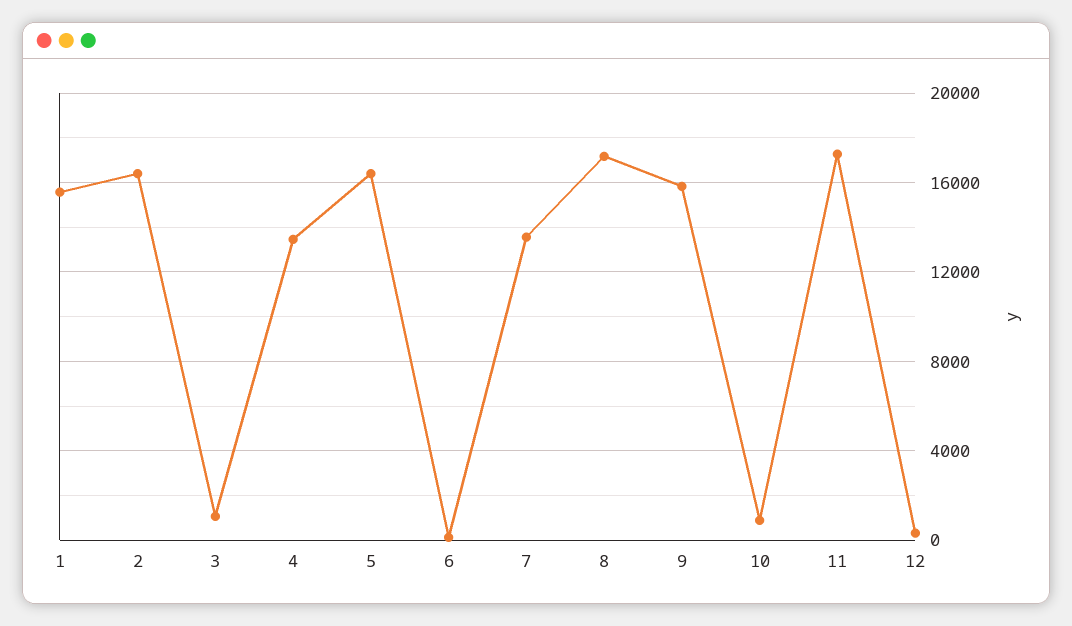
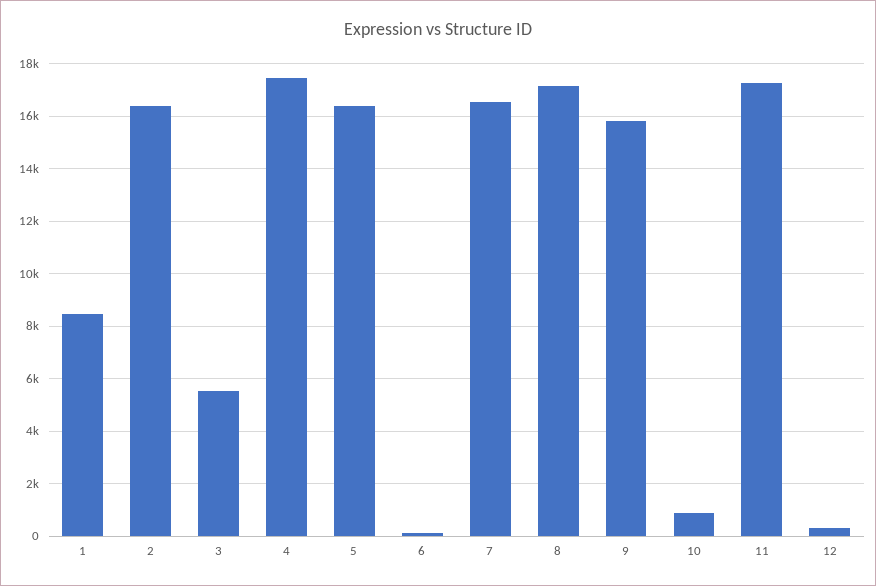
  {
-   "1": 15500,
+   "1": 8500,
    "2": 16500,
-   "3": 1000,
+   "3": 5500,
-   "4": 13500,
+   "4": 17500,
    "5": 16500,
    "6": 0,
-   "7": 13500,
+   "7": 16500,
    "8": 17250,
    "9": 15750,
    "10": 1000,
    "11": 17250,
    "12": 250
  }

